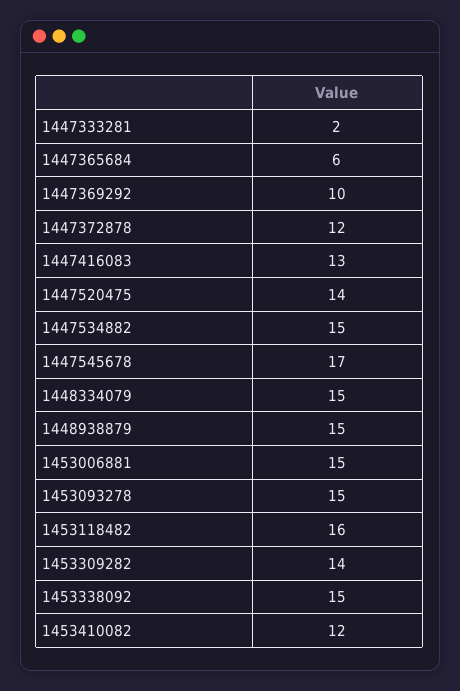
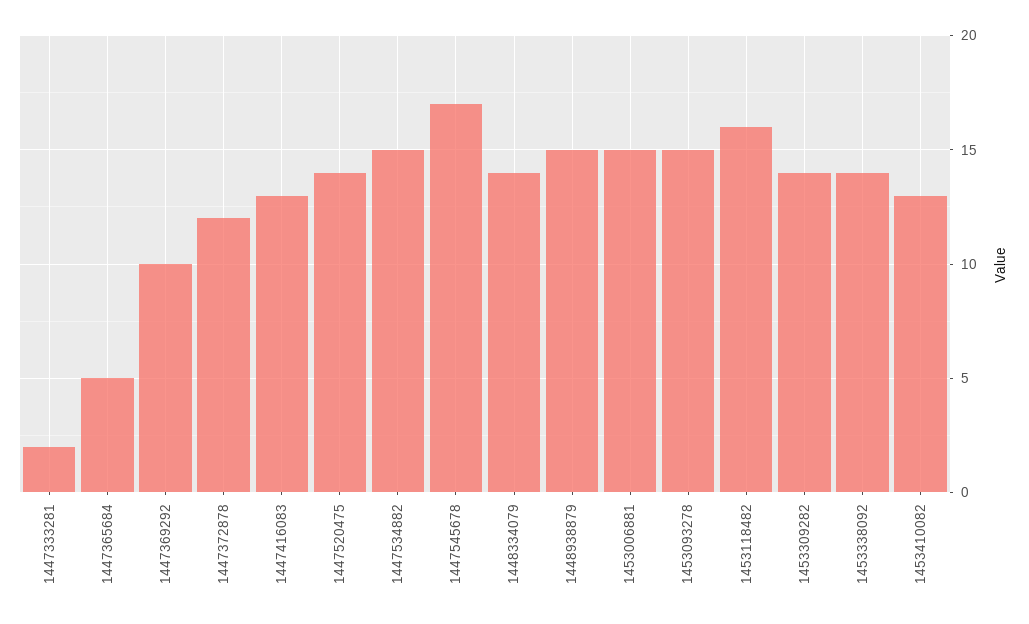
  {
    "1447333281": 2,
-   "1447365684": 6,
+   "1447365684": 5,
    "1447369292": 10,
    "1447372878": 12,
    "1447416083": 13,
    "1447520475": 14,
    "1447534882": 15,
    "1447545678": 17,
-   "1448334079": 15,
+   "1448334079": 14,
    "1448938879": 15,
    "1453006881": 15,
    "1453093278": 15,
    "1453118482": 16,
    "1453309282": 14,
-   "1453338092": 15,
+   "1453338092": 14,
-   "1453410082": 12
+   "1453410082": 13
  }

